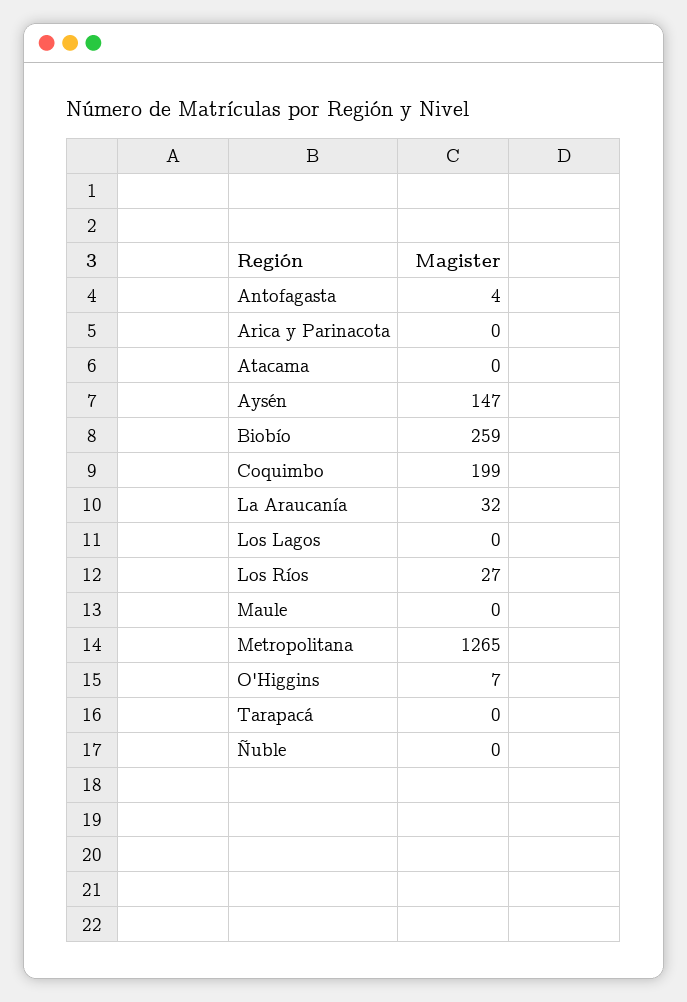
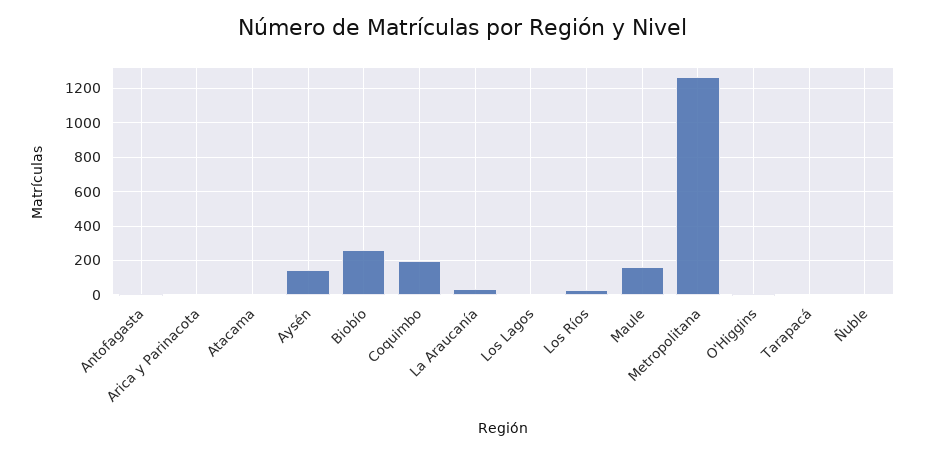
  {
    "Antofagasta": 4,
    "Arica y Parinacota": 0,
    "Atacama": 0,
    "Aysén": 147,
    "Biobío": 259,
    "Coquimbo": 199,
    "La Araucanía": 32,
    "Los Lagos": 0,
    "Los Ríos": 27,
-   "Maule": 0,
+   "Maule": 150,
    "Metropolitana": 1265,
    "O'Higgins": 7,
    "Tarapacá": 0,
    "Ñuble": 0
  }

